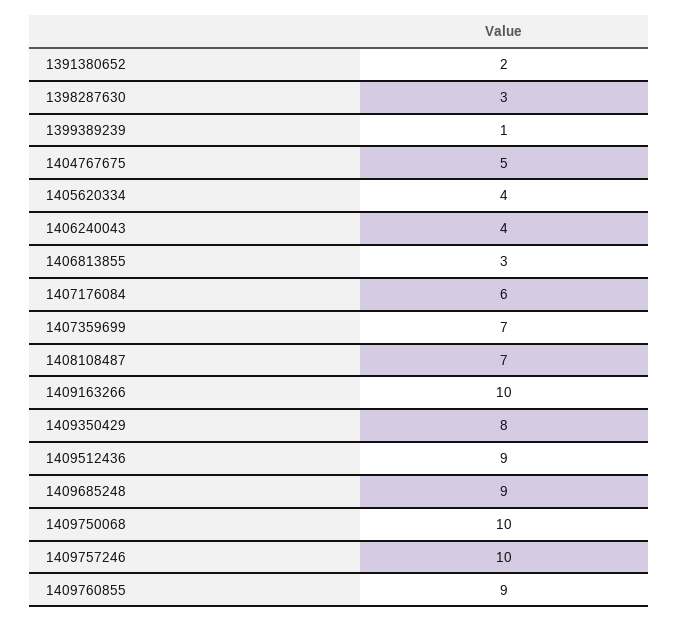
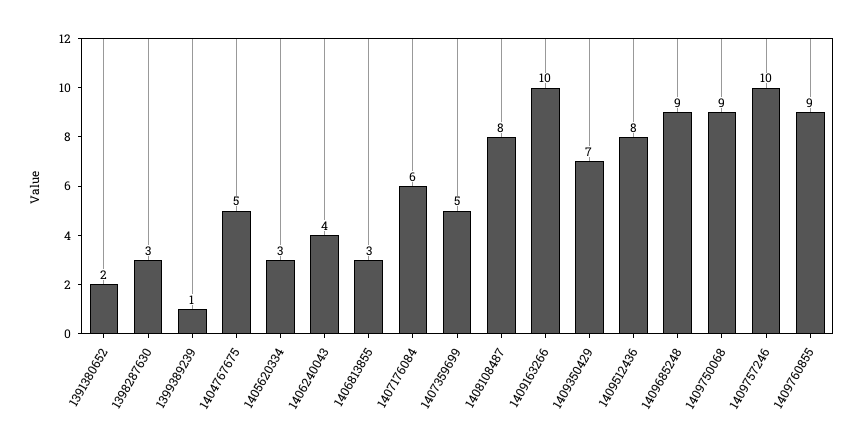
  {
    "1391380652": 2,
    "1398287630": 3,
    "1399389239": 1,
    "1404767675": 5,
-   "1405620334": 4,
+   "1405620334": 3,
    "1406240043": 4,
    "1406813855": 3,
    "1407176084": 6,
-   "1407359699": 7,
+   "1407359699": 5,
-   "1408108487": 7,
+   "1408108487": 8,
    "1409163266": 10,
-   "1409350429": 8,
+   "1409350429": 7,
-   "1409512436": 9,
+   "1409512436": 8,
    "1409685248": 9,
-   "1409750068": 10,
+   "1409750068": 9,
    "1409757246": 10,
    "1409760855": 9
  }

